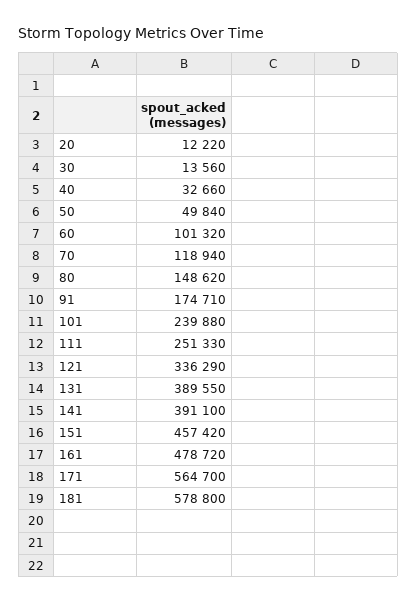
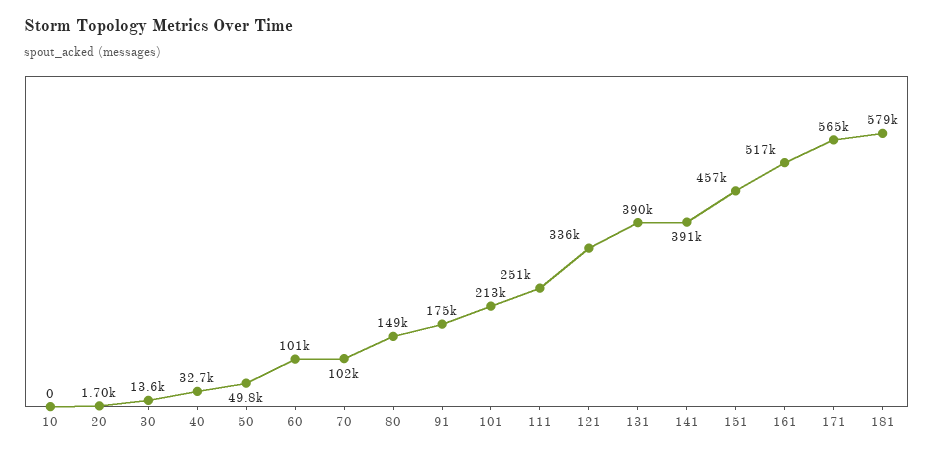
  {
-   "20": 12220,
+   "20": 1700,
    "30": 13560,
    "40": 32660,
    "50": 49840,
    "60": 101320,
-   "70": 118940,
+   "70": 102000,
    "80": 148620,
    "91": 174710,
-   "101": 239880,
+   "101": 213000,
    "111": 251330,
    "121": 336290,
    "131": 389550,
    "141": 391100,
    "151": 457420,
-   "161": 478720,
+   "161": 517000,
    "171": 564700,
-   "181": 578800
+   "181": 578800,
+   "10": 0
  }

